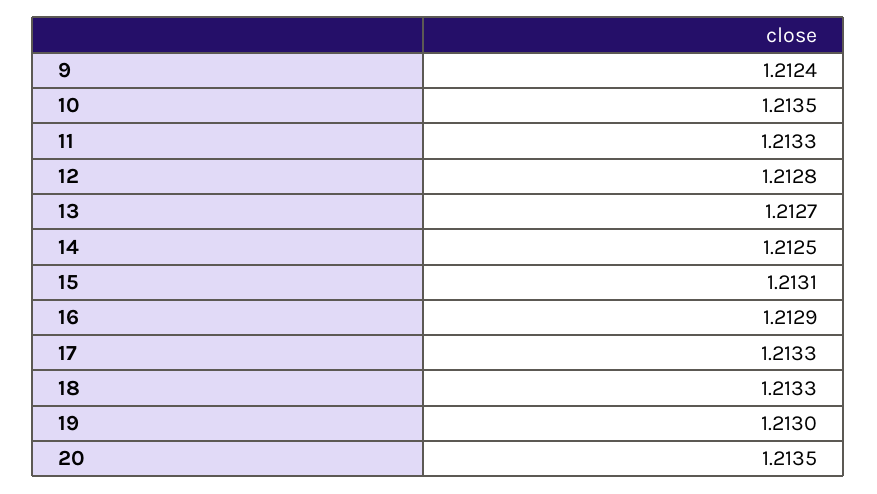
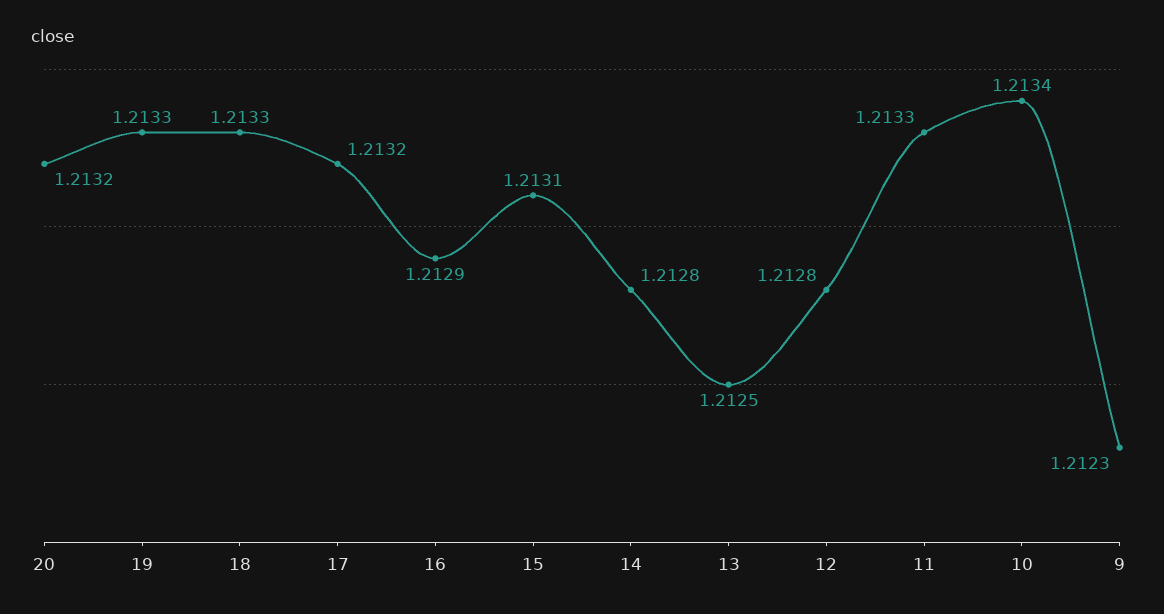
  {
-   "9": 1.2124,
+   "9": 1.2123,
-   "10": 1.2135,
+   "10": 1.2134,
    "11": 1.2133,
    "12": 1.2128,
-   "13": 1.2127,
+   "13": 1.2125,
-   "14": 1.2125,
+   "14": 1.2128,
    "15": 1.2131,
    "16": 1.2129,
-   "17": 1.2133,
+   "17": 1.2132,
    "18": 1.2133,
-   "19": 1.213,
+   "19": 1.2133,
-   "20": 1.2135
+   "20": 1.2132
  }

